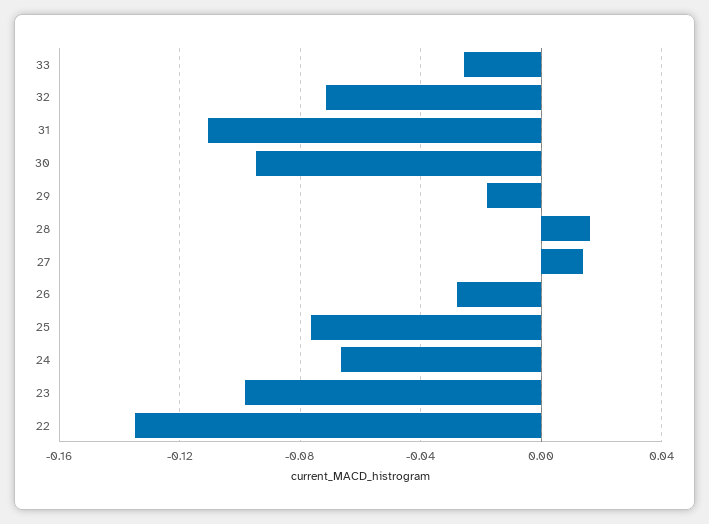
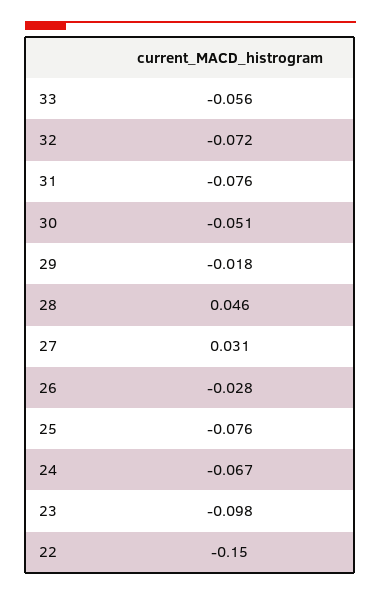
  {
-   "33": -0.025,
+   "33": -0.056,
    "32": -0.072,
-   "31": -0.11,
+   "31": -0.076,
-   "30": -0.095,
+   "30": -0.051,
    "29": -0.018,
-   "28": 0.015,
+   "28": 0.046,
-   "27": 0.015,
+   "27": 0.031,
    "26": -0.028,
    "25": -0.076,
    "24": -0.067,
    "23": -0.098,
-   "22": -0.135
+   "22": -0.15
  }

